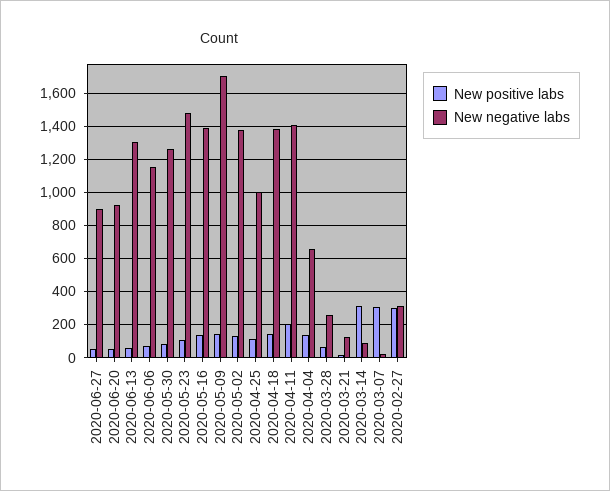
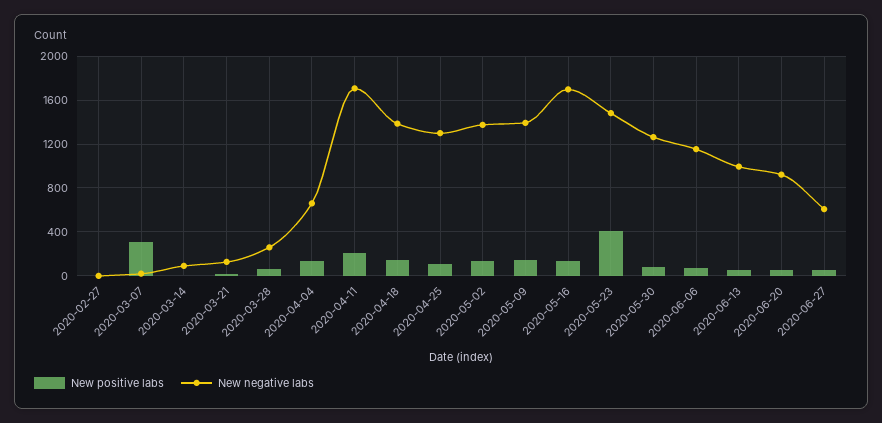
  {
    "New positive labs": {
      "2020-06-27": 50,
      "2020-06-20": 50,
      "2020-06-13": 50,
      "2020-06-06": 50,
      "2020-05-30": 100,
-     "2020-05-23": 100,
+     "2020-05-23": 400,
      "2020-05-16": 150,
      "2020-05-09": 150,
      "2020-05-02": 150,
      "2020-04-25": 100,
      "2020-04-18": 150,
      "2020-04-11": 200,
      "2020-04-04": 150,
      "2020-03-28": 50,
      "2020-03-21": 0,
-     "2020-03-14": 300,
+     "2020-03-14": 0,
      "2020-03-07": 300,
-     "2020-02-27": 300
+     "2020-02-27": 0
    },
    "New negative labs": {
-     "2020-06-27": 900,
+     "2020-06-27": 600,
      "2020-06-20": 900,
-     "2020-06-13": 1300,
+     "2020-06-13": 1000,
      "2020-06-06": 1150,
      "2020-05-30": 1250,
      "2020-05-23": 1500,
-     "2020-05-16": 1400,
+     "2020-05-16": 1700,
-     "2020-05-09": 1700,
+     "2020-05-09": 1400,
      "2020-05-02": 1400,
-     "2020-04-25": 1000,
+     "2020-04-25": 1300,
      "2020-04-18": 1400,
-     "2020-04-11": 1400,
+     "2020-04-11": 1700,
      "2020-04-04": 650,
      "2020-03-28": 250,
      "2020-03-21": 150,
      "2020-03-14": 100,
      "2020-03-07": 0,
-     "2020-02-27": 300
+     "2020-02-27": 0
    }
  }

